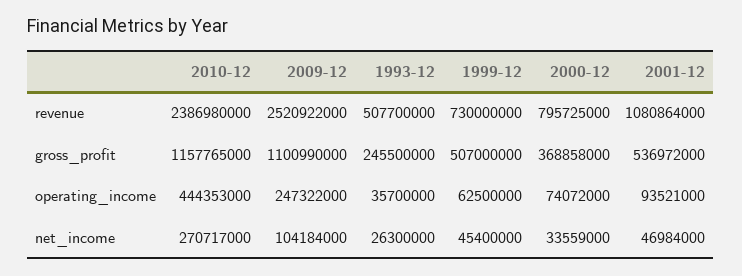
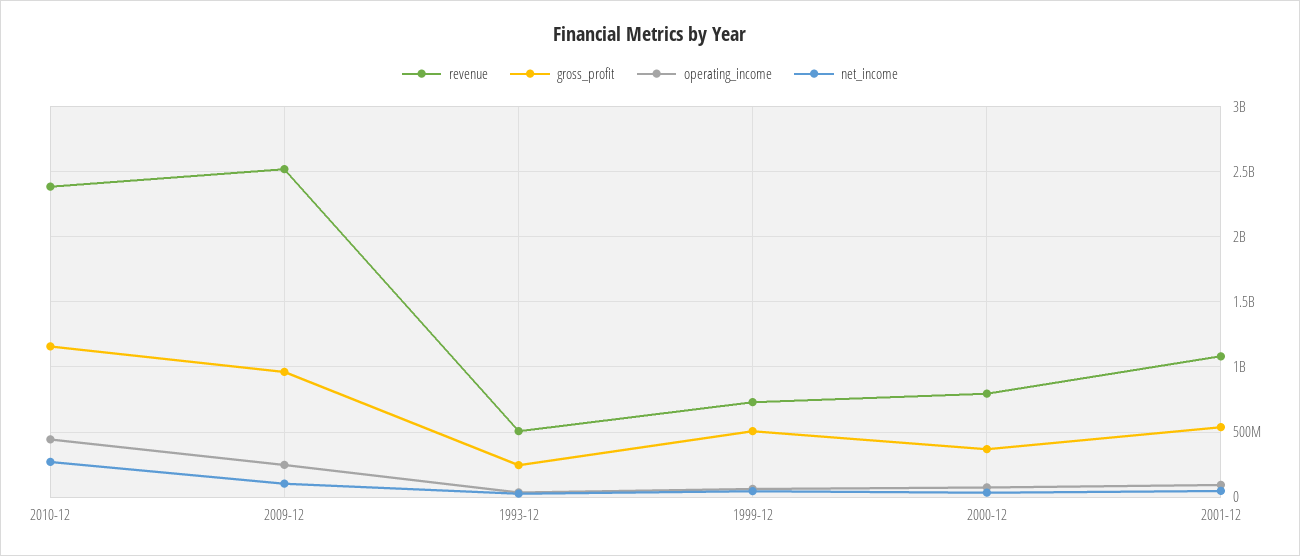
  {
    "revenue": {
      "2010-12": 2386980000,
      "2009-12": 2520922000,
      "1993-12": 507700000,
      "1999-12": 730000000,
      "2000-12": 795725000,
      "2001-12": 1080864000
    },
    "gross_profit": {
      "2010-12": 1157765000,
-     "2009-12": 1100990000,
+     "2009-12": 950000000,
      "1993-12": 245500000,
      "1999-12": 507000000,
      "2000-12": 368858000,
      "2001-12": 536972000
    },
    "operating_income": {
      "2010-12": 444353000,
      "2009-12": 247322000,
      "1993-12": 35700000,
      "1999-12": 62500000,
      "2000-12": 74072000,
      "2001-12": 93521000
    },
    "net_income": {
      "2010-12": 270717000,
      "2009-12": 104184000,
      "1993-12": 26300000,
      "1999-12": 45400000,
      "2000-12": 33559000,
      "2001-12": 46984000
    }
  }

